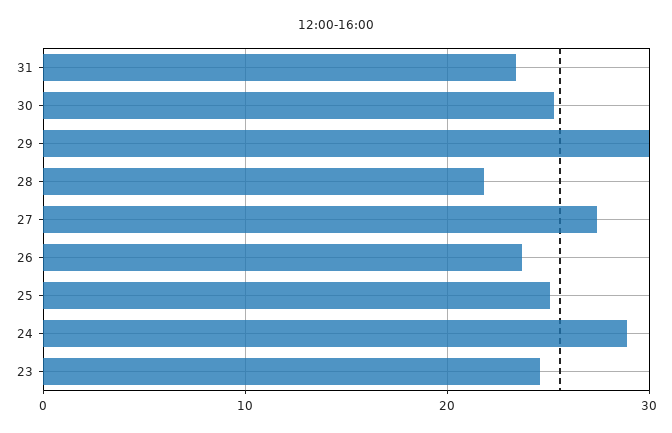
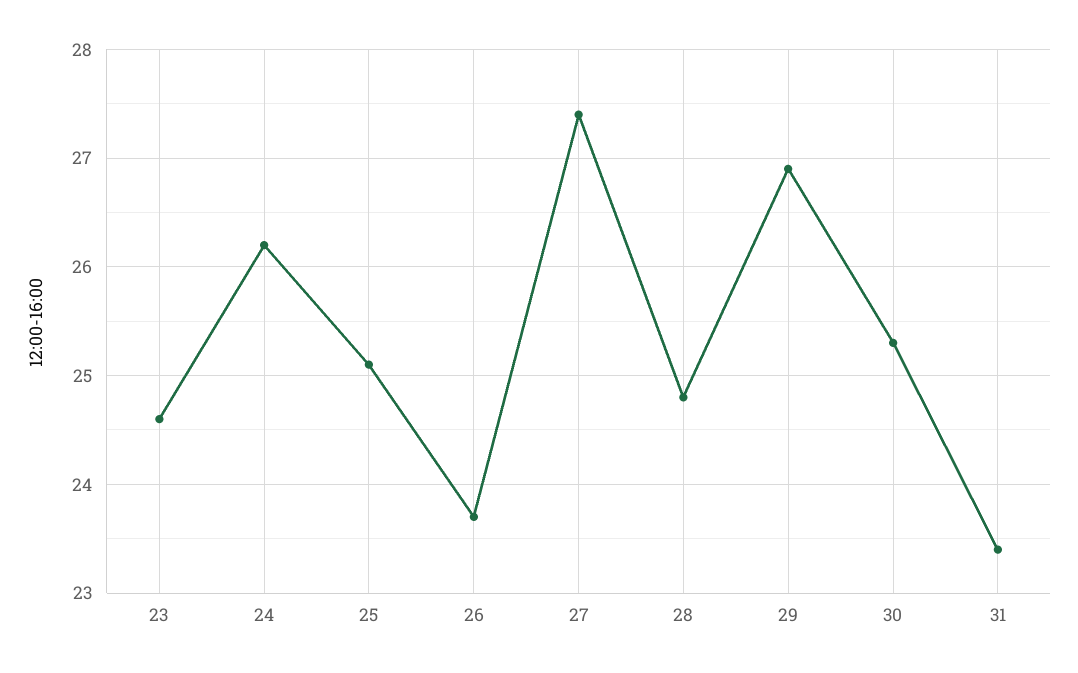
  {
    "31": 23.4,
    "30": 25.3,
-   "29": 30,
+   "29": 26.9,
-   "28": 22,
+   "28": 24.8,
    "27": 27.4,
    "26": 23.7,
    "25": 25.1,
-   "24": 29,
+   "24": 26.2,
    "23": 24.6
  }

